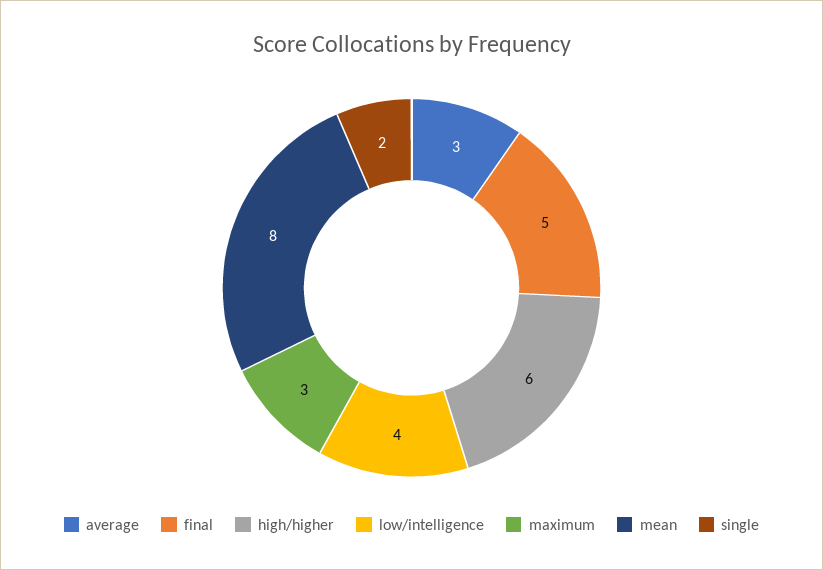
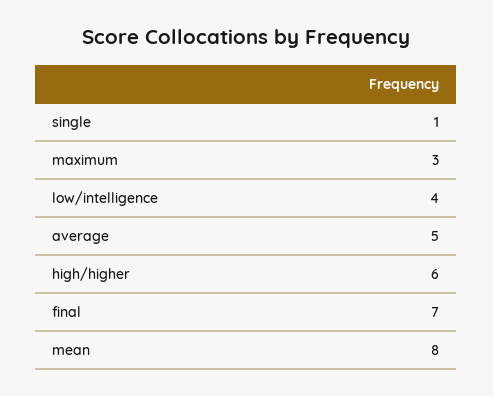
  {
-   "average": 3,
+   "average": 5,
-   "final": 5,
+   "final": 7,
    "high/higher": 6,
    "low/intelligence": 4,
    "maximum": 3,
    "mean": 8,
-   "single": 2
+   "single": 1
  }

